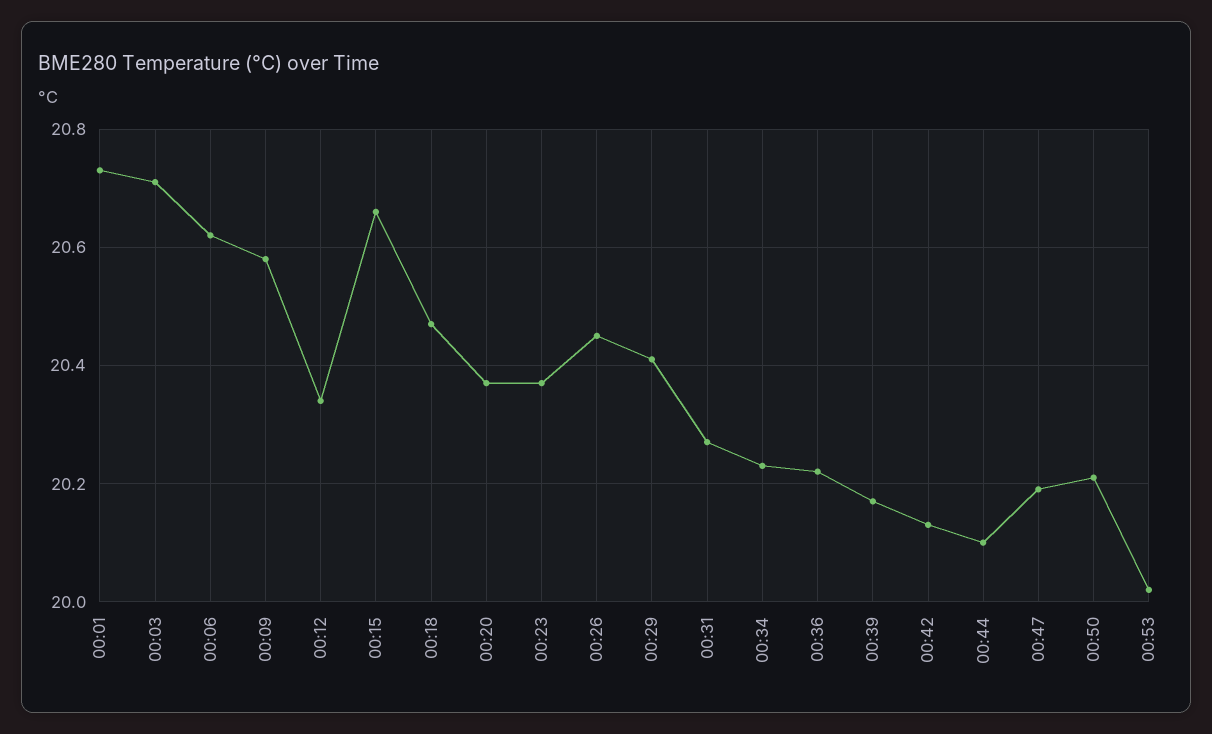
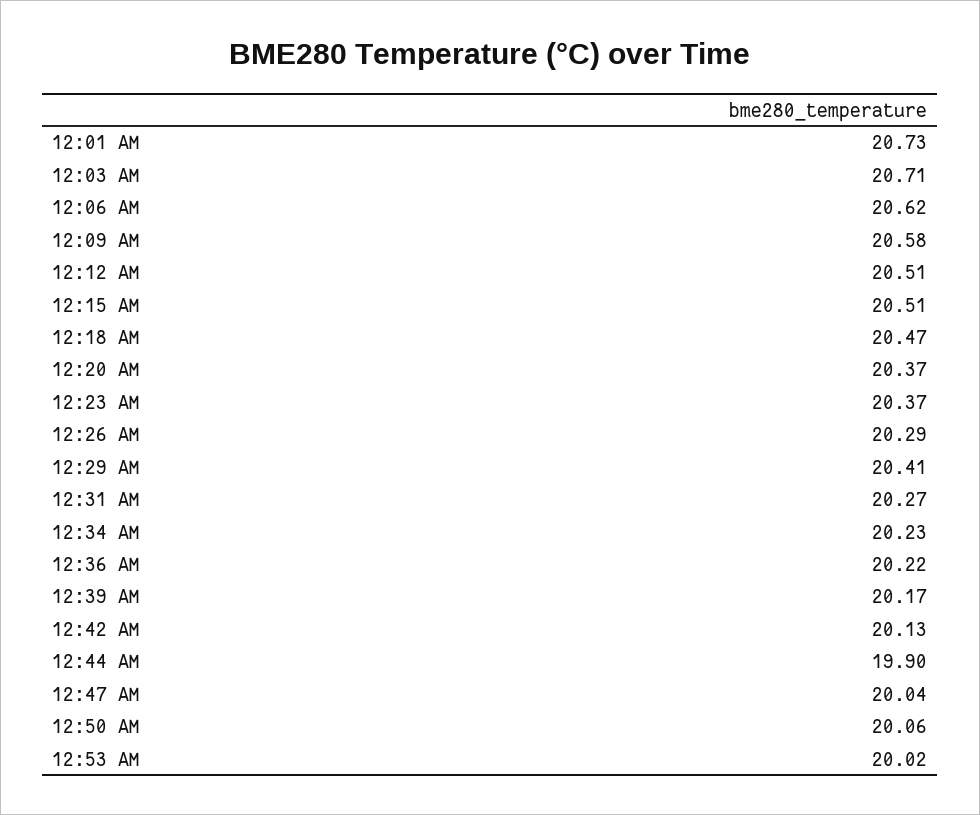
  {
    "00:01": 20.73,
    "00:03": 20.71,
    "00:06": 20.62,
    "00:09": 20.58,
-   "00:12": 20.35,
+   "00:12": 20.51,
-   "00:15": 20.65,
+   "00:15": 20.51,
    "00:18": 20.47,
    "00:20": 20.37,
    "00:23": 20.37,
-   "00:26": 20.45,
+   "00:26": 20.29,
    "00:29": 20.41,
    "00:31": 20.27,
    "00:34": 20.23,
    "00:36": 20.22,
    "00:39": 20.17,
    "00:42": 20.13,
-   "00:44": 20.1,
+   "00:44": 19.9,
-   "00:47": 20.2,
+   "00:47": 20.04,
-   "00:50": 20.2,
+   "00:50": 20.06,
    "00:53": 20.02
  }

